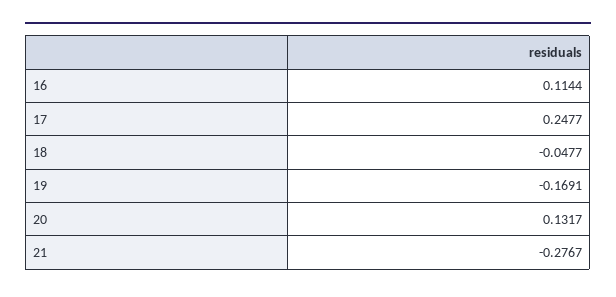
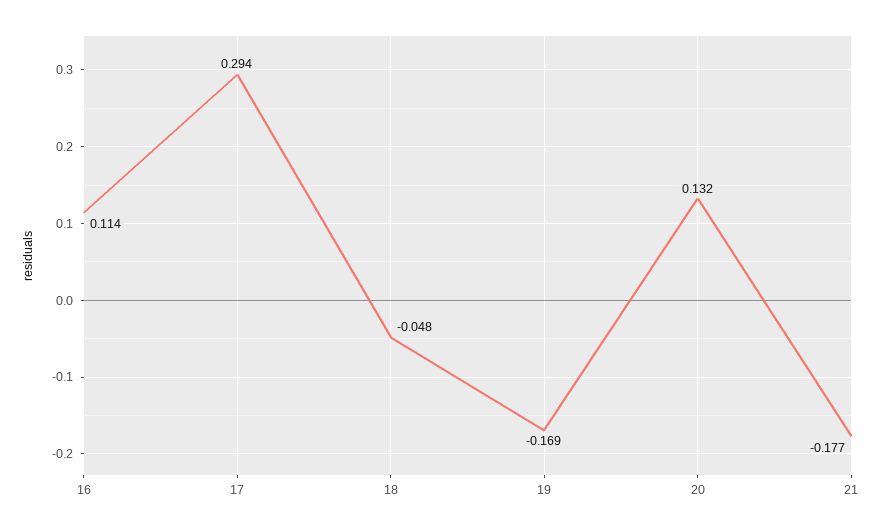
  {
    "16": 0.1144,
-   "17": 0.2477,
+   "17": 0.294,
    "18": -0.0477,
    "19": -0.1691,
    "20": 0.1317,
-   "21": -0.2767
+   "21": -0.177
  }

